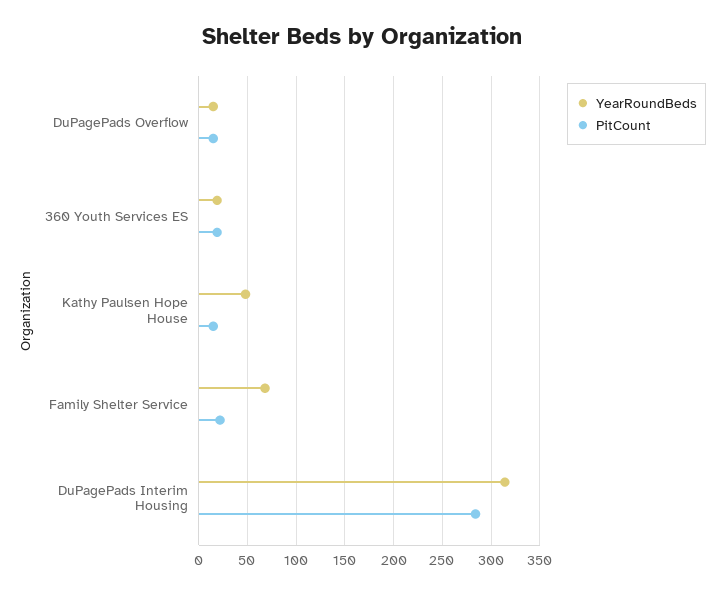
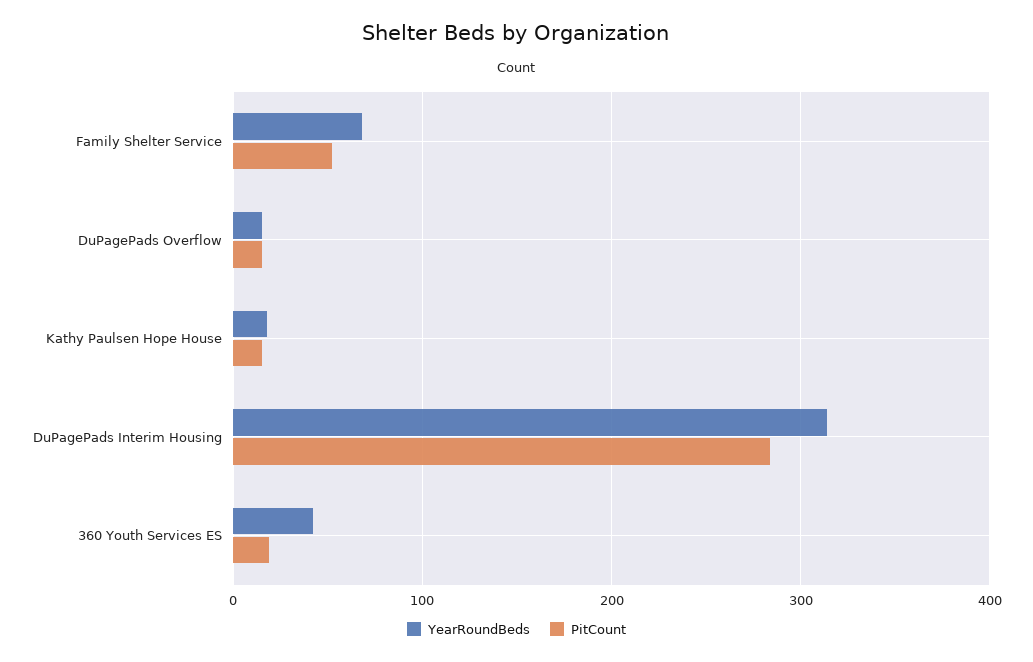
  {
    "YearRoundBeds": {
      "DuPagePads Overflow": 20,
-     "360 Youth Services ES": 20,
+     "360 Youth Services ES": 40,
-     "Kathy Paulsen Hope House": 50,
+     "Kathy Paulsen Hope House": 20,
      "Family Shelter Service": 70,
      "DuPagePads Interim Housing": 310
    },
    "PitCount": {
      "DuPagePads Overflow": 20,
      "360 Youth Services ES": 20,
      "Kathy Paulsen Hope House": 20,
-     "Family Shelter Service": 20,
+     "Family Shelter Service": 50,
      "DuPagePads Interim Housing": 280
    }
  }

